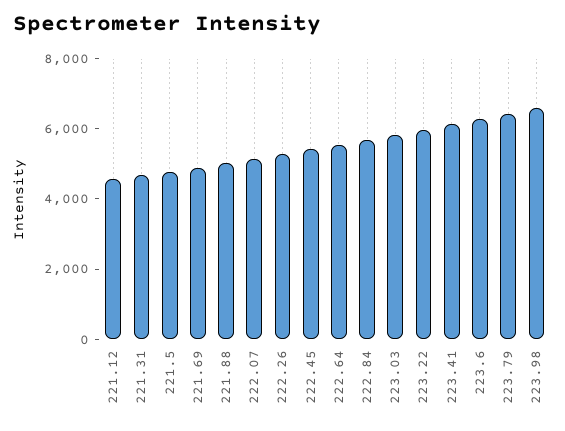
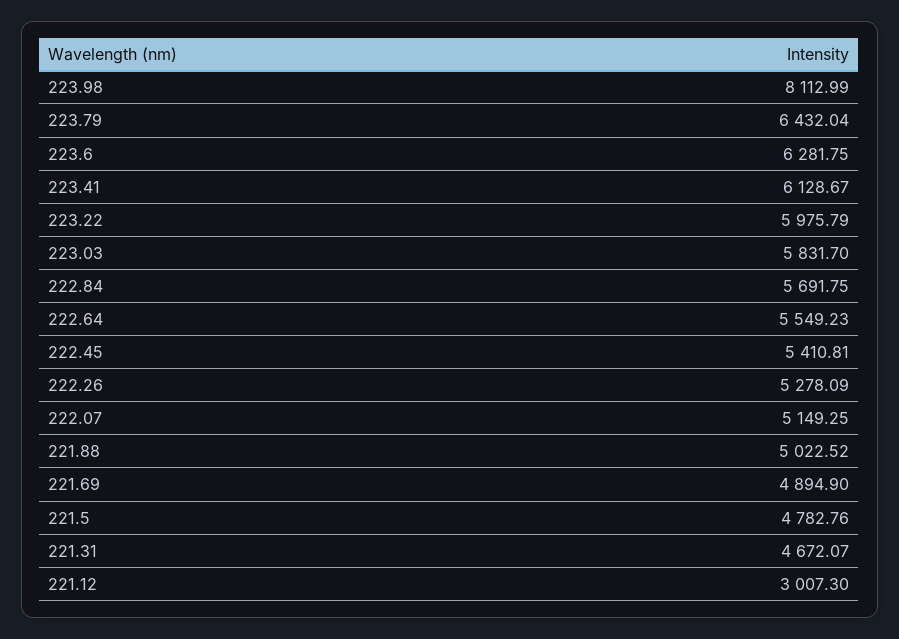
  {
-   "221.12": 4500,
+   "221.12": 3007.3,
    "221.31": 4672.07,
    "221.5": 4782.76,
    "221.69": 4894.9,
    "221.88": 5022.52,
    "222.07": 5149.25,
    "222.26": 5278.09,
    "222.45": 5410.81,
    "222.64": 5549.23,
    "222.84": 5691.75,
    "223.03": 5831.7,
    "223.22": 5975.79,
    "223.41": 6128.67,
    "223.6": 6281.75,
    "223.79": 6432.04,
-   "223.98": 6500
+   "223.98": 8112.99
  }

